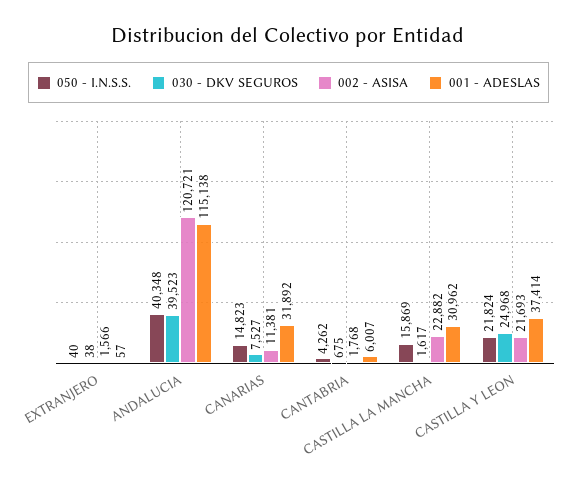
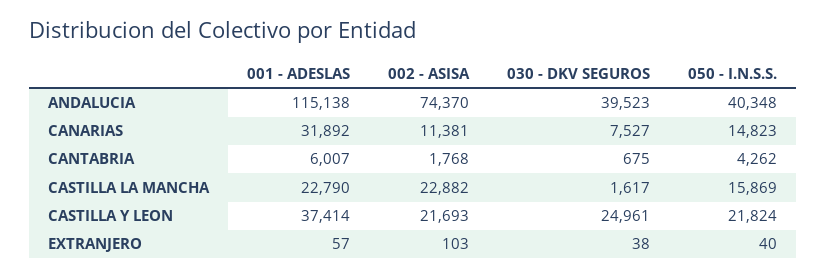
  {
    "050 - I.N.S.S.": {
      "EXTRANJERO": 40,
      "ANDALUCIA": 40348,
      "CANARIAS": 14823,
      "CANTABRIA": 4262,
      "CASTILLA LA MANCHA": 15869,
      "CASTILLA Y LEON": 21824
    },
    "030 - DKV SEGUROS": {
      "EXTRANJERO": 38,
      "ANDALUCIA": 39523,
      "CANARIAS": 7527,
      "CANTABRIA": 675,
      "CASTILLA LA MANCHA": 1617,
-     "CASTILLA Y LEON": 24968
+     "CASTILLA Y LEON": 24961
    },
    "002 - ASISA": {
-     "EXTRANJERO": 1566,
+     "EXTRANJERO": 103,
-     "ANDALUCIA": 120721,
+     "ANDALUCIA": 74370,
      "CANARIAS": 11381,
      "CANTABRIA": 1768,
      "CASTILLA LA MANCHA": 22882,
      "CASTILLA Y LEON": 21693
    },
    "001 - ADESLAS": {
      "EXTRANJERO": 57,
      "ANDALUCIA": 115138,
      "CANARIAS": 31892,
      "CANTABRIA": 6007,
-     "CASTILLA LA MANCHA": 30962,
+     "CASTILLA LA MANCHA": 22790,
      "CASTILLA Y LEON": 37414
    }
  }

